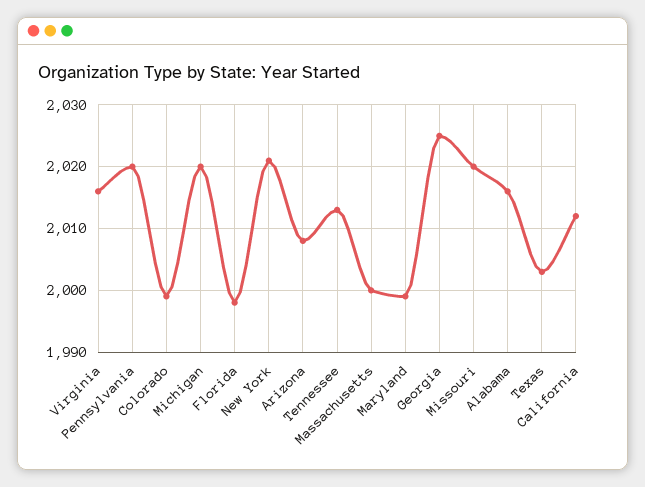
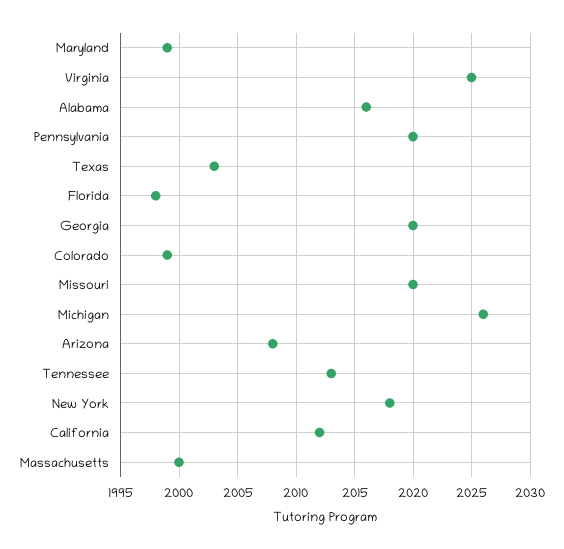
  {
-   "Virginia": 2016,
+   "Virginia": 2025,
    "Pennsylvania": 2020,
    "Colorado": 1999,
-   "Michigan": 2020,
+   "Michigan": 2026,
    "Florida": 1998,
-   "New York": 2021,
+   "New York": 2018,
    "Arizona": 2008,
    "Tennessee": 2013,
    "Massachusetts": 2000,
    "Maryland": 1999,
-   "Georgia": 2025,
+   "Georgia": 2020,
    "Missouri": 2020,
    "Alabama": 2016,
    "Texas": 2003,
    "California": 2012
  }

